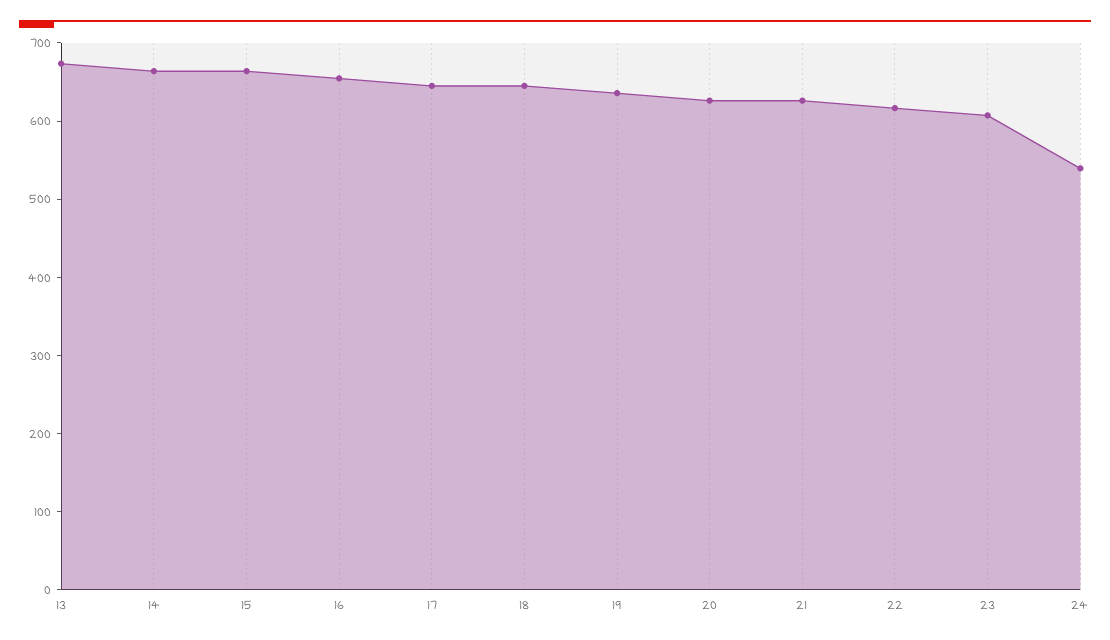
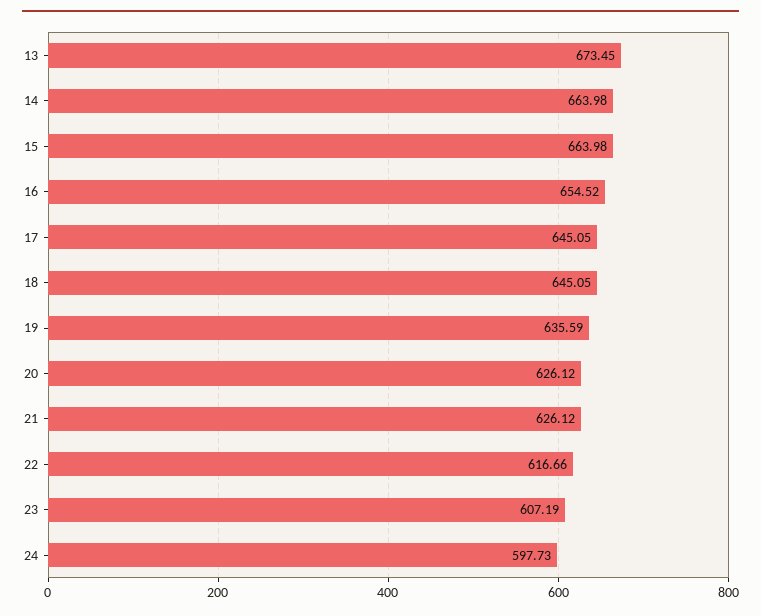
  {
    "13": 673.45,
    "14": 663.98,
    "15": 663.98,
    "16": 654.52,
    "17": 645.05,
    "18": 645.05,
    "19": 635.59,
    "20": 626.12,
    "21": 626.12,
    "22": 616.66,
    "23": 607.19,
-   "24": 540
+   "24": 597.73
  }

